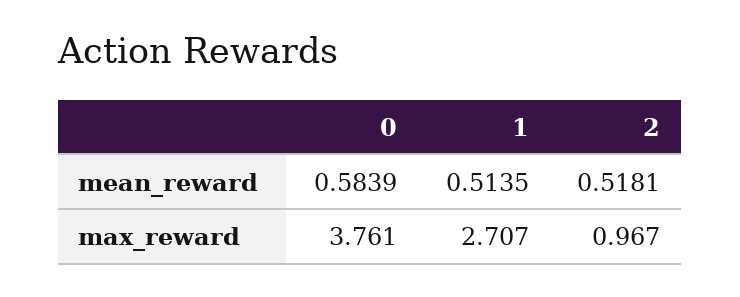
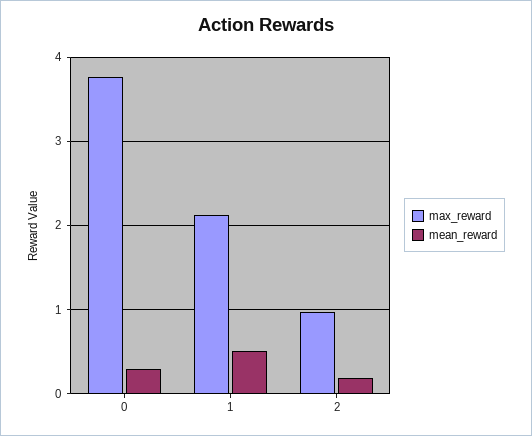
  {
    "mean_reward": {
-     "0": 0.5839,
+     "0": 0.3,
      "1": 0.5135,
-     "2": 0.5181
+     "2": 0.2
    },
    "max_reward": {
      "0": 3.761,
-     "1": 2.707,
+     "1": 2.1,
      "2": 0.967
    }
  }

